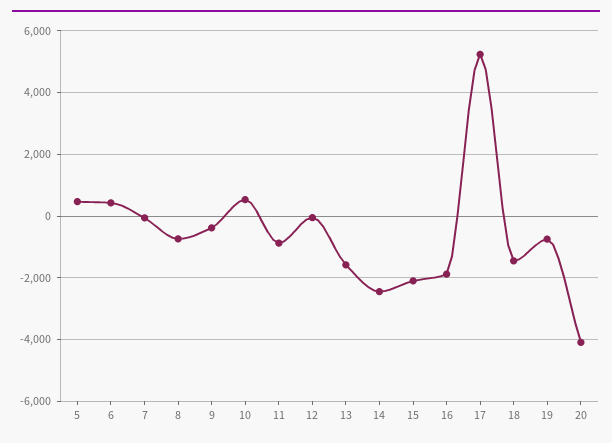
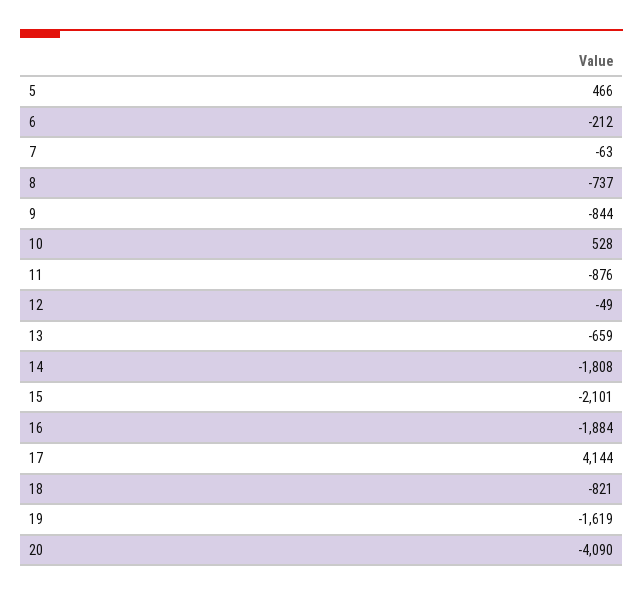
  {
    "5": 466,
-   "6": 400,
+   "6": -212,
    "7": -63,
    "8": -737,
-   "9": -400,
+   "9": -844,
    "10": 528,
    "11": -876,
    "12": -49,
-   "13": -1600,
+   "13": -659,
-   "14": -2400,
+   "14": -1808,
    "15": -2101,
    "16": -1884,
-   "17": 5200,
+   "17": 4144,
-   "18": -1400,
+   "18": -821,
-   "19": -800,
+   "19": -1619,
    "20": -4090
  }

